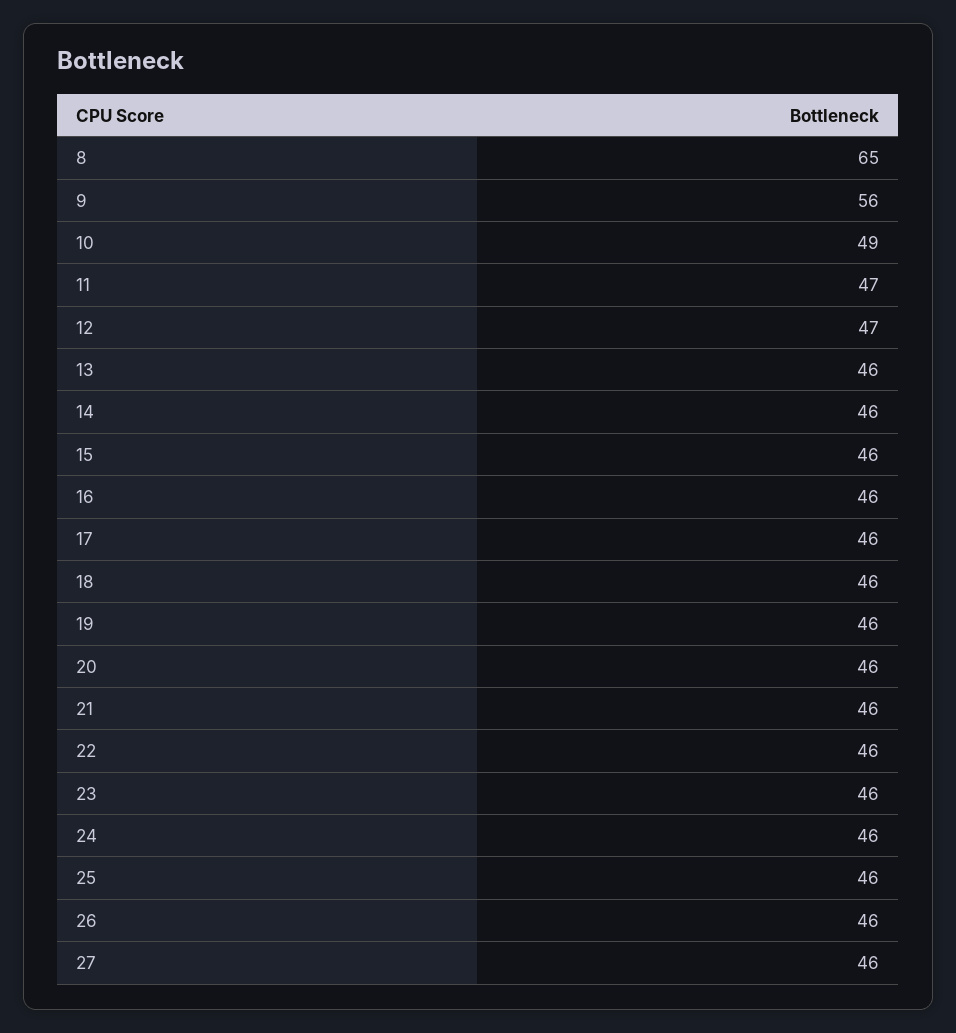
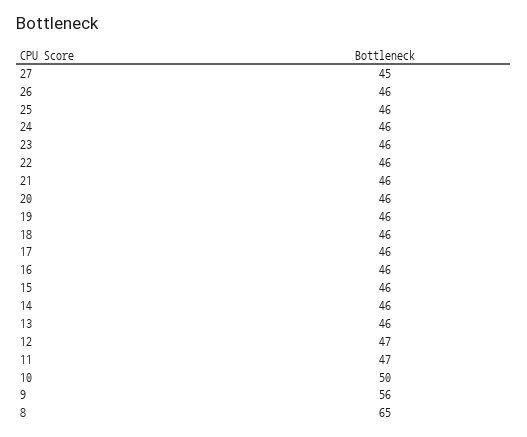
  {
    "8": 65,
    "9": 56,
-   "10": 49,
+   "10": 50,
    "11": 47,
    "12": 47,
    "13": 46,
    "14": 46,
    "15": 46,
    "16": 46,
    "17": 46,
    "18": 46,
    "19": 46,
    "20": 46,
    "21": 46,
    "22": 46,
    "23": 46,
    "24": 46,
    "25": 46,
    "26": 46,
-   "27": 46
+   "27": 45
  }

